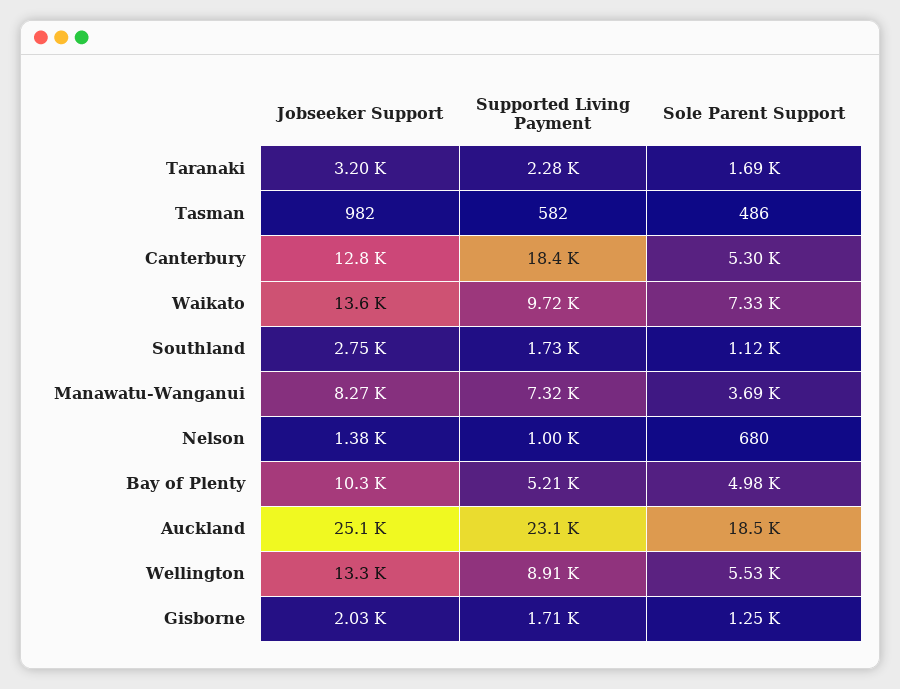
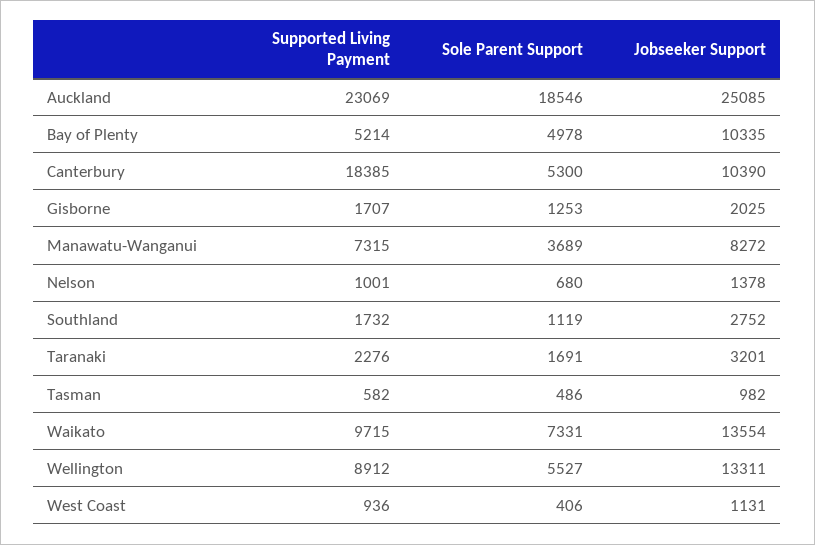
  {
    "Jobseeker Support": {
      "Taranaki": 3201,
      "Tasman": 982,
-     "Canterbury": 12800,
+     "Canterbury": 10390,
      "Waikato": 13554,
      "Southland": 2752,
      "Manawatu-Wanganui": 8272,
      "Nelson": 1378,
      "Bay of Plenty": 10335,
      "Auckland": 25085,
      "Wellington": 13311,
-     "Gisborne": 2025
+     "Gisborne": 2025,
+     "West Coast": 1131
    },
    "Supported Living Payment": {
      "Taranaki": 2276,
      "Tasman": 582,
      "Canterbury": 18385,
      "Waikato": 9715,
      "Southland": 1732,
      "Manawatu-Wanganui": 7315,
      "Nelson": 1001,
      "Bay of Plenty": 5214,
      "Auckland": 23069,
      "Wellington": 8912,
-     "Gisborne": 1707
+     "Gisborne": 1707,
+     "West Coast": 936
    },
    "Sole Parent Support": {
      "Taranaki": 1691,
      "Tasman": 486,
      "Canterbury": 5300,
      "Waikato": 7331,
      "Southland": 1119,
      "Manawatu-Wanganui": 3689,
      "Nelson": 680,
      "Bay of Plenty": 4978,
      "Auckland": 18546,
      "Wellington": 5527,
-     "Gisborne": 1253
+     "Gisborne": 1253,
+     "West Coast": 406
    }
  }

